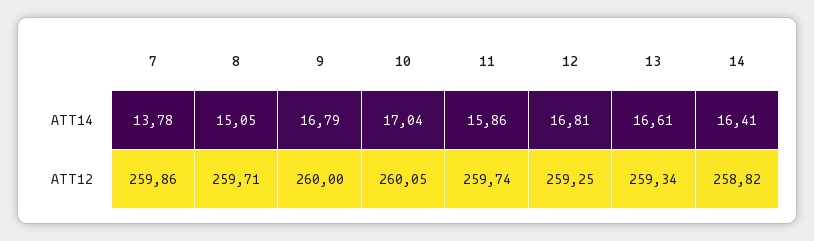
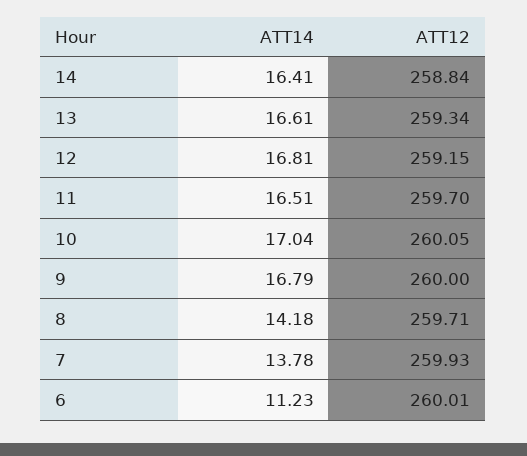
  {
    "7": {
      "ATT14": 13.78,
-     "ATT12": 259.86
+     "ATT12": 259.93
    },
    "8": {
-     "ATT14": 15.05,
+     "ATT14": 14.18,
      "ATT12": 259.71
    },
    "9": {
      "ATT14": 16.79,
      "ATT12": 260
    },
    "10": {
      "ATT14": 17.04,
      "ATT12": 260.05
    },
    "11": {
-     "ATT14": 15.86,
+     "ATT14": 16.51,
-     "ATT12": 259.74
+     "ATT12": 259.7
    },
    "12": {
      "ATT14": 16.81,
-     "ATT12": 259.25
+     "ATT12": 259.15
    },
    "13": {
      "ATT14": 16.61,
      "ATT12": 259.34
    },
    "14": {
      "ATT14": 16.41,
-     "ATT12": 258.82
+     "ATT12": 258.84
-   }
+   },
+   "6": {
+     "ATT14": 11.23,
+     "ATT12": 260.01
+   }
  }

